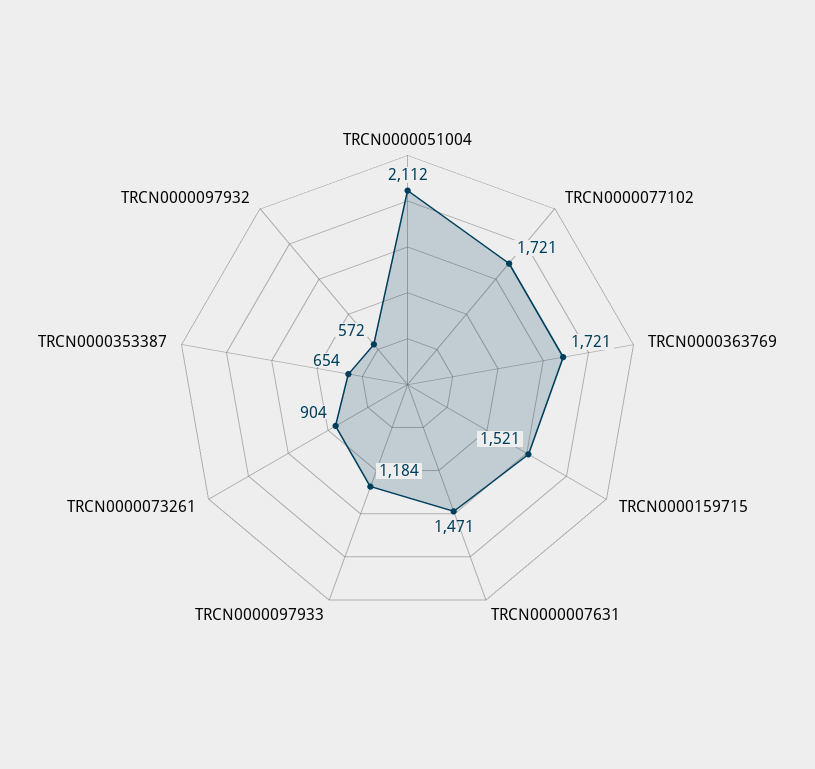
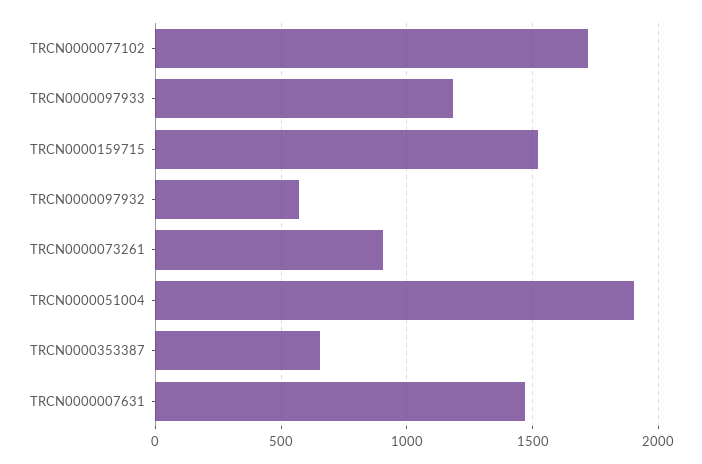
  {
-   "TRCN0000051004": 2112,
+   "TRCN0000051004": 1900,
    "TRCN0000077102": 1721,
-   "TRCN0000363769": 1721,
    "TRCN0000159715": 1521,
    "TRCN0000007631": 1471,
    "TRCN0000097933": 1184,
    "TRCN0000073261": 904,
    "TRCN0000353387": 654,
    "TRCN0000097932": 572
  }

